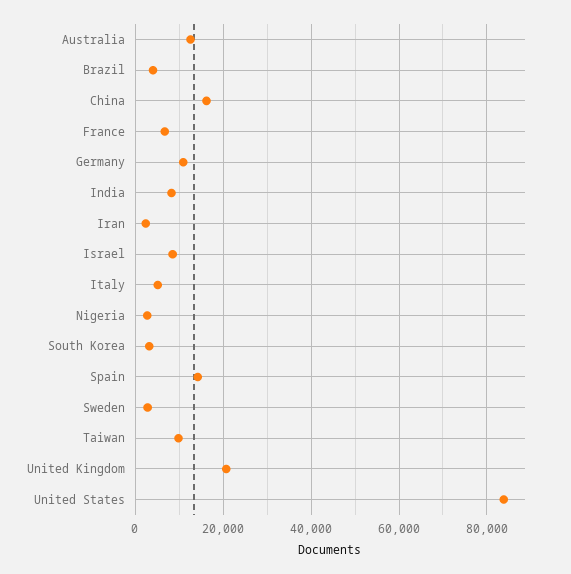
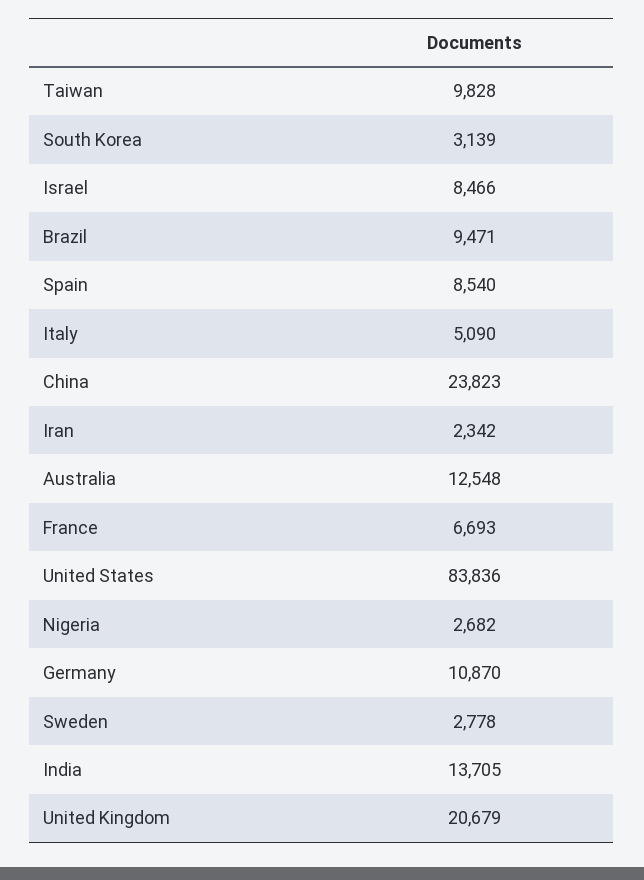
  {
    "Australia": 12548,
-   "Brazil": 4000,
+   "Brazil": 9471,
-   "China": 16000,
+   "China": 23823,
    "France": 6693,
    "Germany": 10870,
-   "India": 8000,
+   "India": 13705,
    "Iran": 2342,
    "Israel": 8466,
    "Italy": 5090,
    "Nigeria": 2682,
    "South Korea": 3139,
-   "Spain": 14000,
+   "Spain": 8540,
    "Sweden": 2778,
    "Taiwan": 9828,
    "United Kingdom": 20679,
    "United States": 83836
  }

